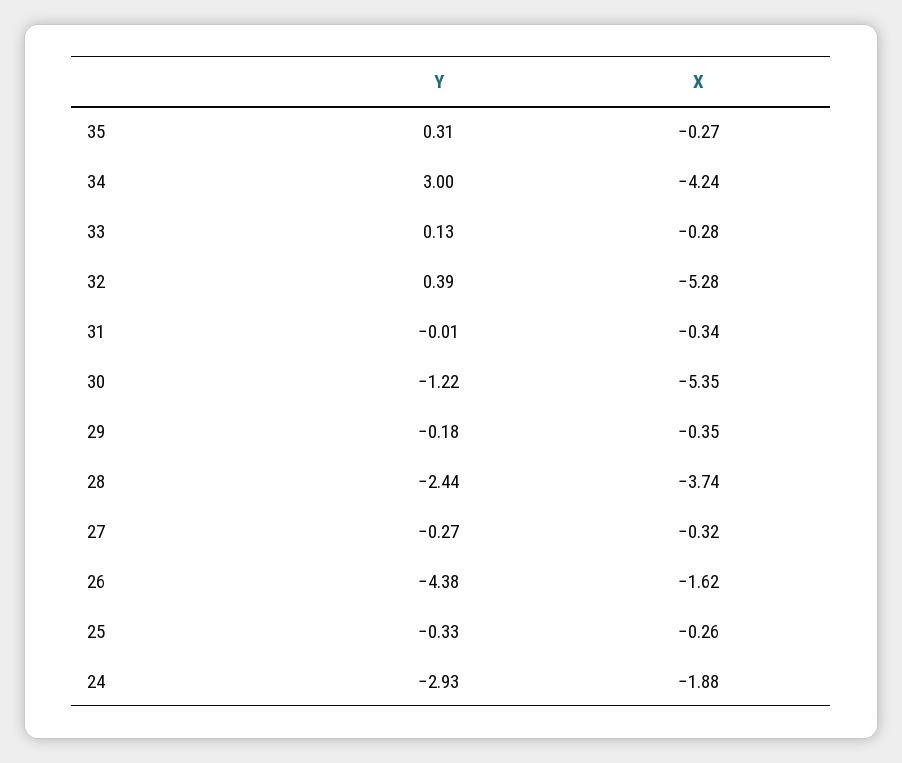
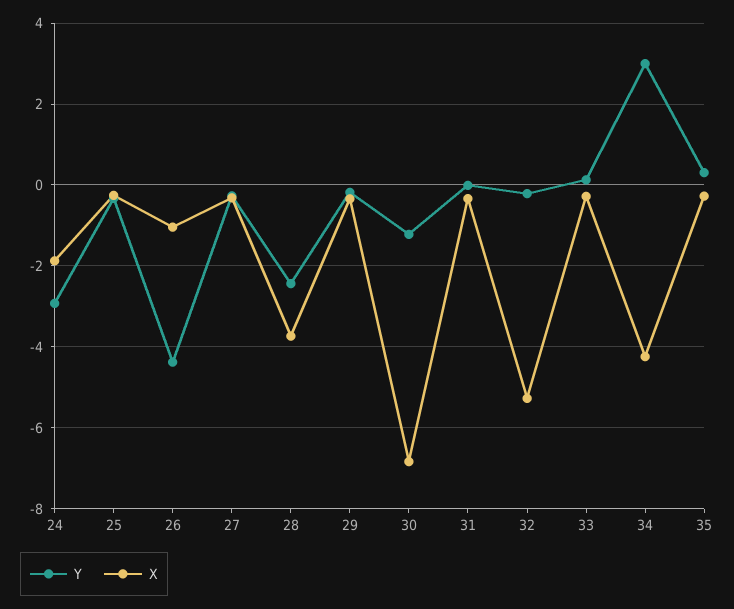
  {
    "Y": {
      "35": 0.31,
      "34": 3,
      "33": 0.13,
-     "32": 0.39,
+     "32": -0.2,
      "31": -0.01,
      "30": -1.22,
      "29": -0.18,
      "28": -2.44,
      "27": -0.27,
      "26": -4.38,
      "25": -0.33,
      "24": -2.93
    },
    "X": {
      "35": -0.27,
      "34": -4.24,
      "33": -0.28,
      "32": -5.28,
      "31": -0.34,
-     "30": -5.35,
+     "30": -6.8,
      "29": -0.35,
      "28": -3.74,
      "27": -0.32,
-     "26": -1.62,
+     "26": -1,
      "25": -0.26,
      "24": -1.88
    }
  }

